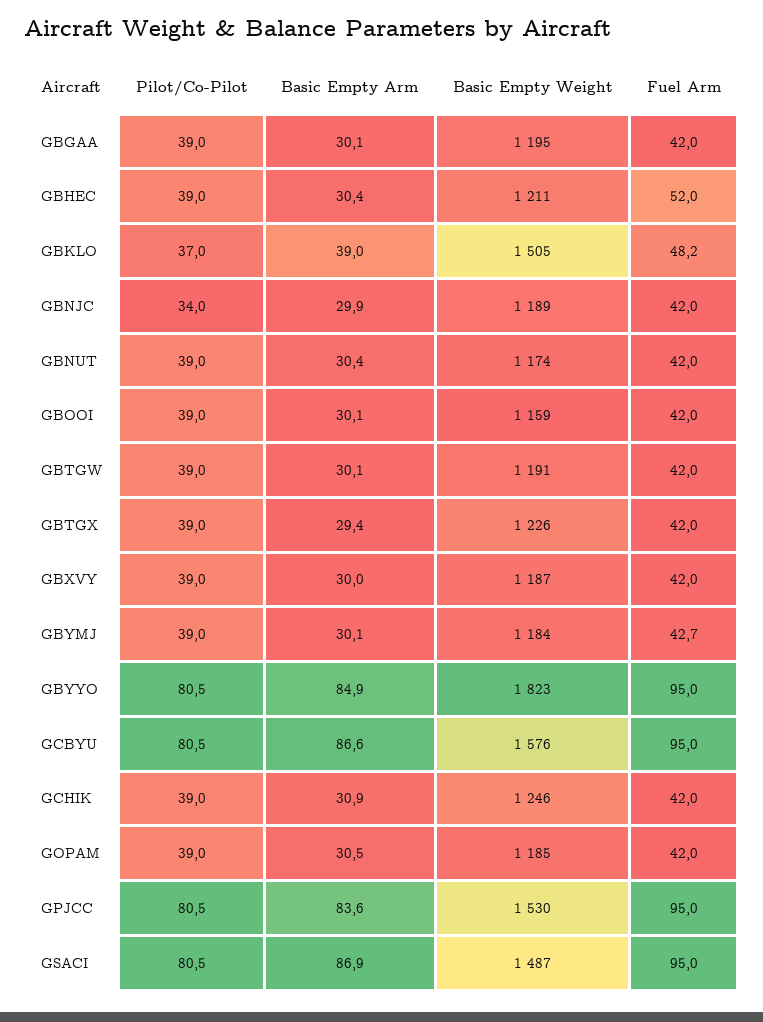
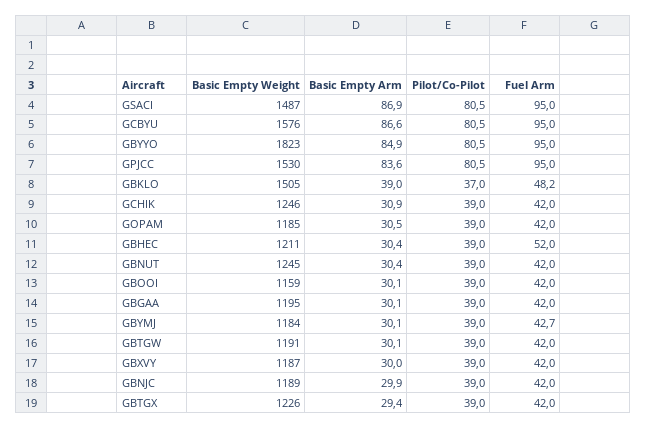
  {
    "Pilot/Co-Pilot": {
      "GBGAA": 39,
      "GBHEC": 39,
      "GBKLO": 37,
-     "GBNJC": 34,
+     "GBNJC": 39,
      "GBNUT": 39,
      "GBOOI": 39,
      "GBTGW": 39,
      "GBTGX": 39,
      "GBXVY": 39,
      "GBYMJ": 39,
      "GBYYO": 80.5,
      "GCBYU": 80.5,
      "GCHIK": 39,
      "GOPAM": 39,
      "GPJCC": 80.5,
      "GSACI": 80.5
    },
    "Basic Empty Arm": {
      "GBGAA": 30.1,
      "GBHEC": 30.4,
      "GBKLO": 39,
      "GBNJC": 29.9,
      "GBNUT": 30.4,
      "GBOOI": 30.1,
      "GBTGW": 30.1,
      "GBTGX": 29.4,
      "GBXVY": 30,
      "GBYMJ": 30.1,
      "GBYYO": 84.9,
      "GCBYU": 86.6,
      "GCHIK": 30.9,
      "GOPAM": 30.5,
      "GPJCC": 83.6,
      "GSACI": 86.9
    },
    "Basic Empty Weight": {
      "GBGAA": 1195,
      "GBHEC": 1211,
      "GBKLO": 1505,
      "GBNJC": 1189,
-     "GBNUT": 1174,
+     "GBNUT": 1245,
      "GBOOI": 1159,
      "GBTGW": 1191,
      "GBTGX": 1226,
      "GBXVY": 1187,
      "GBYMJ": 1184,
      "GBYYO": 1823,
      "GCBYU": 1576,
      "GCHIK": 1246,
      "GOPAM": 1185,
      "GPJCC": 1530,
      "GSACI": 1487
    },
    "Fuel Arm": {
      "GBGAA": 42,
      "GBHEC": 52,
      "GBKLO": 48.2,
      "GBNJC": 42,
      "GBNUT": 42,
      "GBOOI": 42,
      "GBTGW": 42,
      "GBTGX": 42,
      "GBXVY": 42,
      "GBYMJ": 42.7,
      "GBYYO": 95,
      "GCBYU": 95,
      "GCHIK": 42,
      "GOPAM": 42,
      "GPJCC": 95,
      "GSACI": 95
    }
  }

